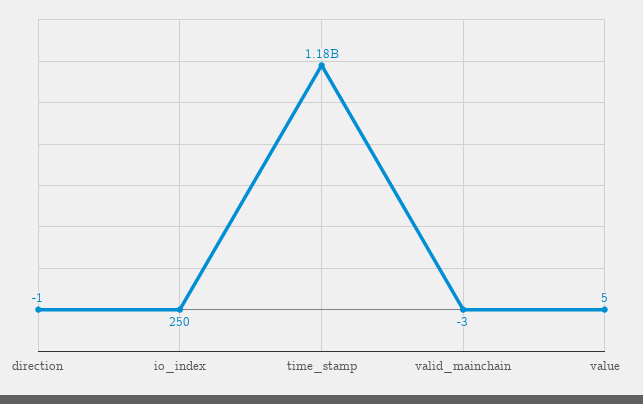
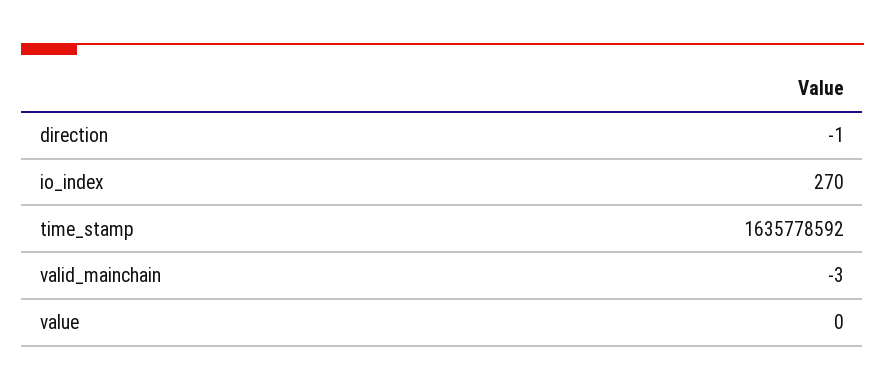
  {
    "direction": -1,
-   "io_index": 250,
+   "io_index": 270,
-   "time_stamp": 1180000000,
+   "time_stamp": 1635778592,
    "valid_mainchain": -3,
-   "value": 5
+   "value": 0
  }

